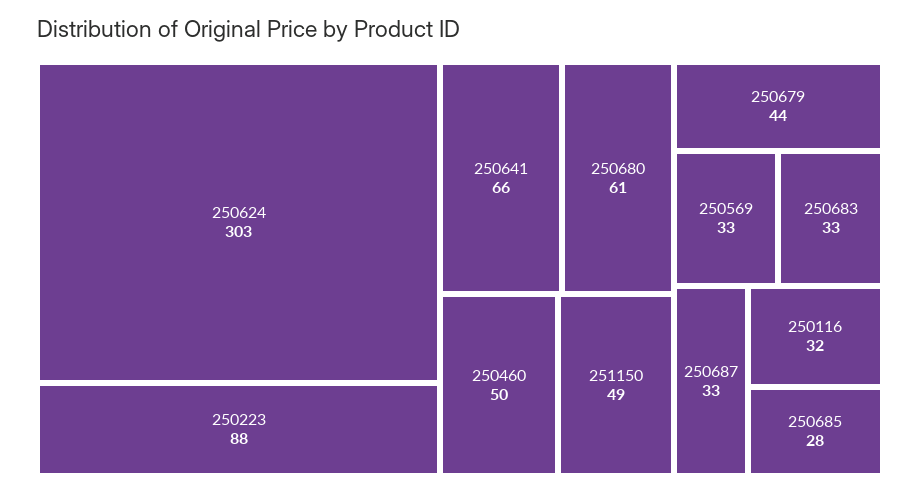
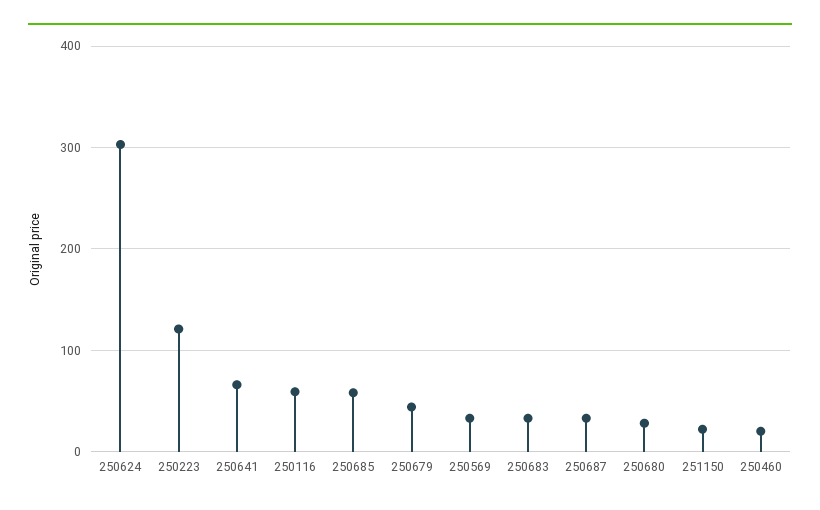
  {
    "250624": 303,
-   "250223": 88,
+   "250223": 120,
    "250641": 66,
-   "250680": 61,
+   "250680": 30,
-   "250460": 50,
+   "250460": 20,
-   "251150": 49,
+   "251150": 20,
    "250679": 44,
    "250569": 33,
    "250683": 33,
    "250687": 33,
-   "250116": 32,
+   "250116": 60,
-   "250685": 28
+   "250685": 60
  }

